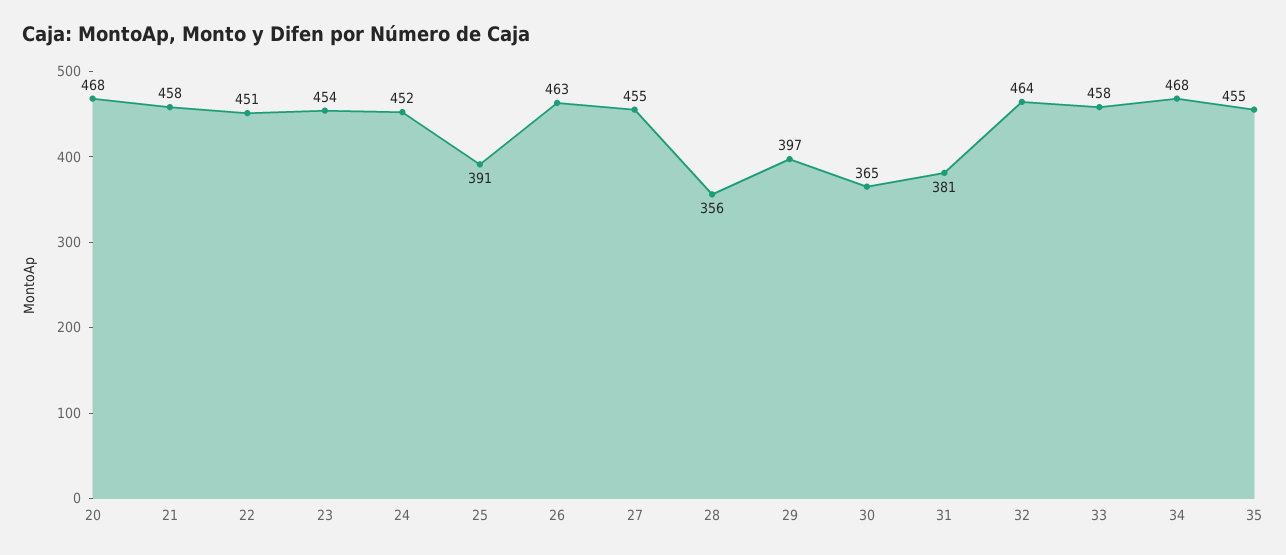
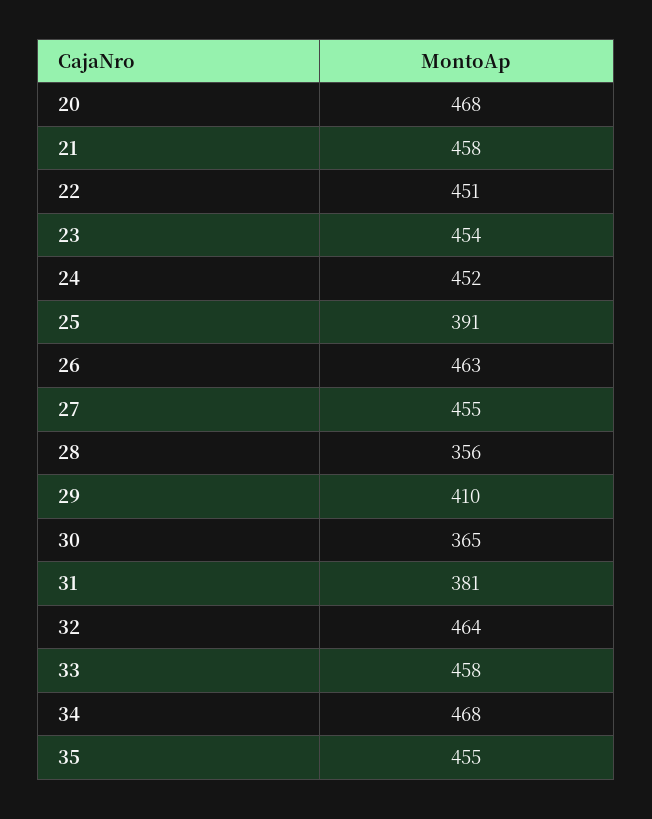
  {
    "20": 468,
    "21": 458,
    "22": 451,
    "23": 454,
    "24": 452,
    "25": 391,
    "26": 463,
    "27": 455,
    "28": 356,
-   "29": 397,
+   "29": 410,
    "30": 365,
    "31": 381,
    "32": 464,
    "33": 458,
    "34": 468,
    "35": 455
  }

